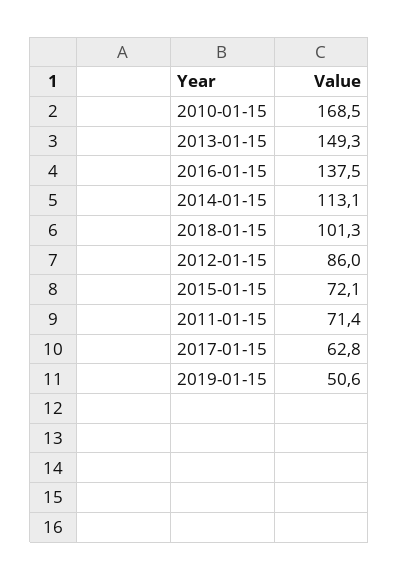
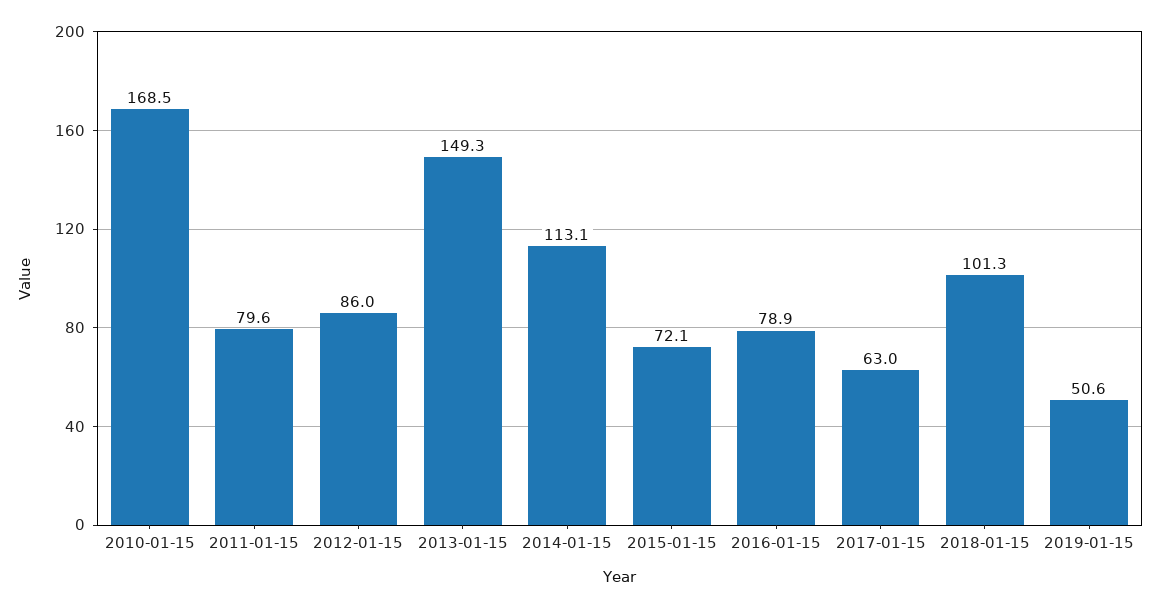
  {
    "2010-01-15": 168.5,
    "2013-01-15": 149.3,
-   "2016-01-15": 137.5,
+   "2016-01-15": 78.9,
    "2014-01-15": 113.1,
    "2018-01-15": 101.3,
    "2012-01-15": 86,
    "2015-01-15": 72.1,
-   "2011-01-15": 71.4,
+   "2011-01-15": 79.6,
-   "2017-01-15": 62.8,
+   "2017-01-15": 63,
    "2019-01-15": 50.6
  }

